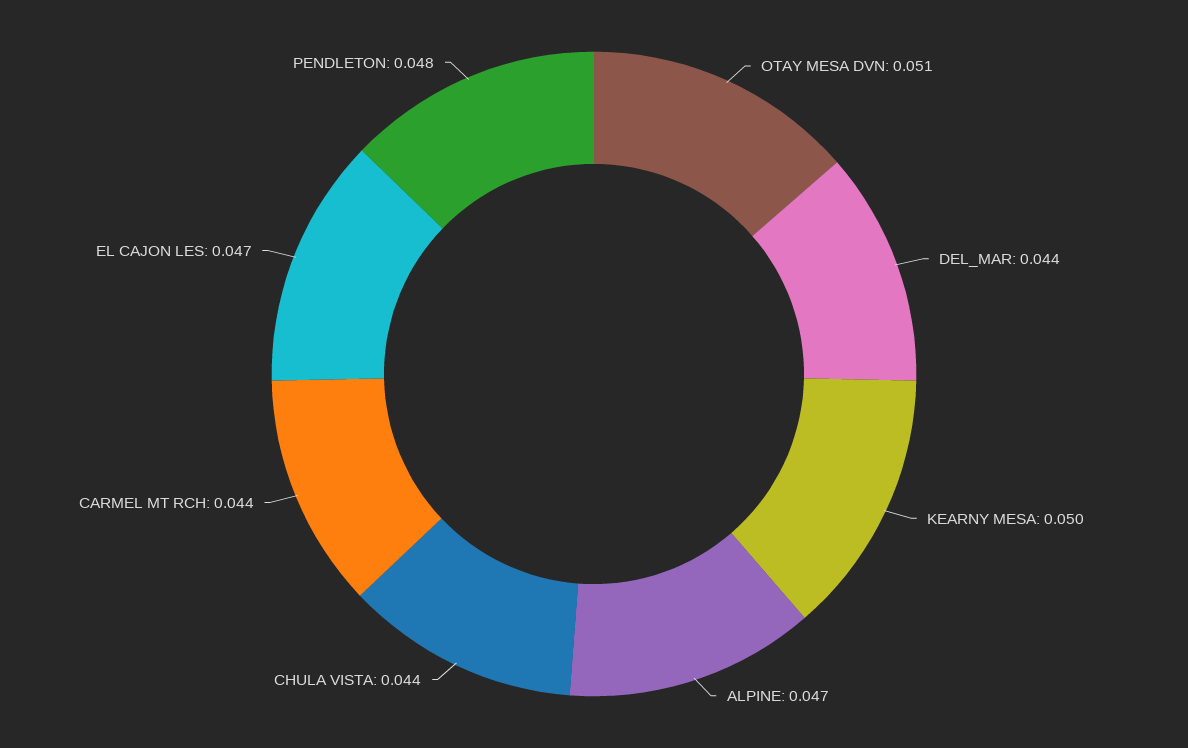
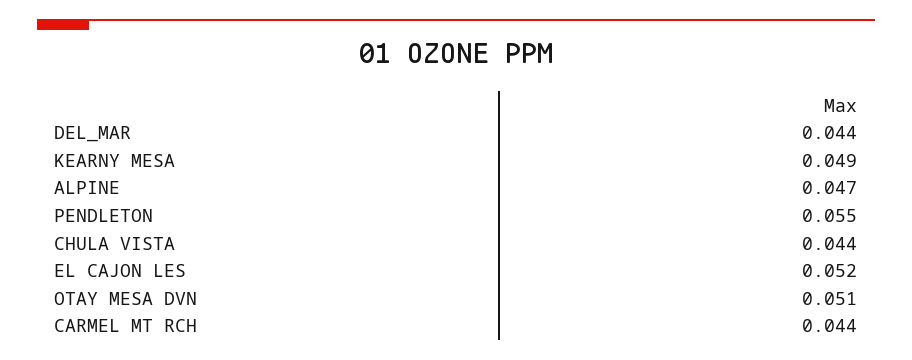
  {
    "OTAY MESA DVN": 0.051,
    "DEL_MAR": 0.044,
-   "KEARNY MESA": 0.05,
+   "KEARNY MESA": 0.049,
    "ALPINE": 0.047,
    "CHULA VISTA": 0.044,
    "CARMEL MT RCH": 0.044,
-   "EL CAJON LES": 0.047,
+   "EL CAJON LES": 0.052,
-   "PENDLETON": 0.048
+   "PENDLETON": 0.055
  }

